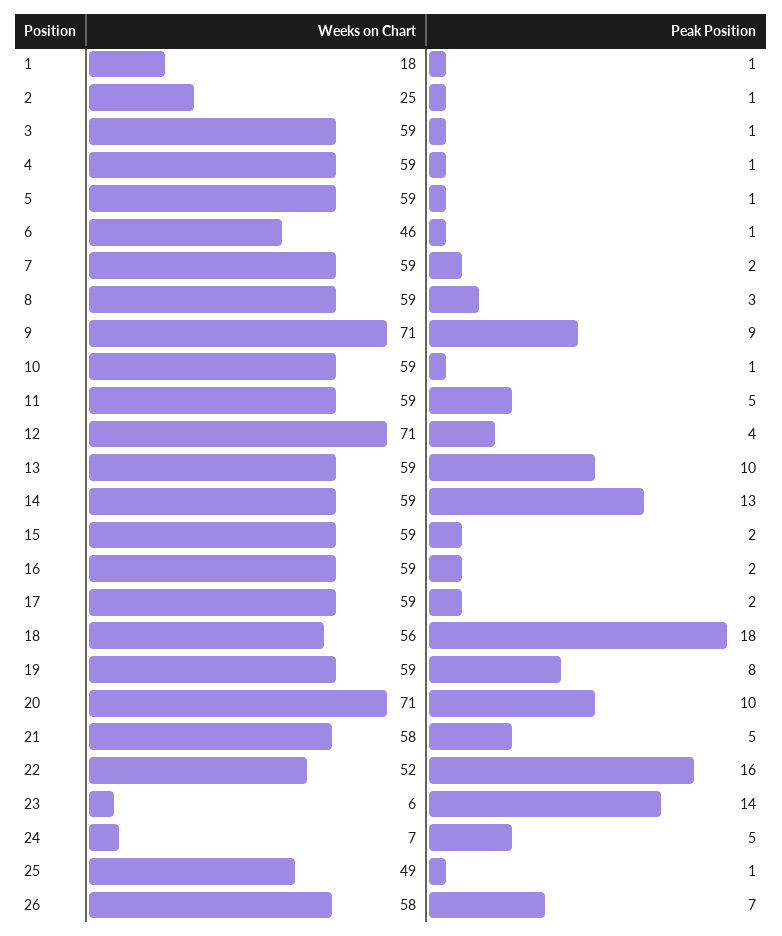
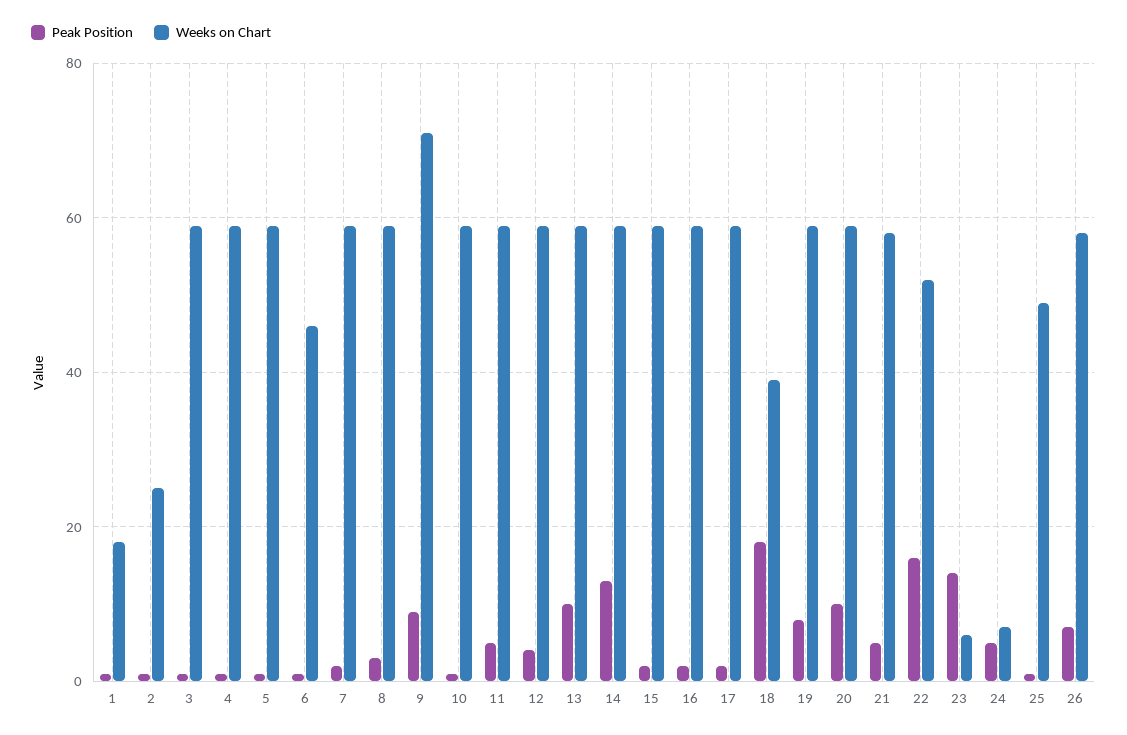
  {
    "Weeks on Chart": {
      "1": 18,
      "2": 25,
      "3": 59,
      "4": 59,
      "5": 59,
      "6": 46,
      "7": 59,
      "8": 59,
      "9": 71,
      "10": 59,
      "11": 59,
-     "12": 71,
+     "12": 60,
      "13": 59,
      "14": 59,
      "15": 59,
      "16": 59,
      "17": 59,
-     "18": 56,
+     "18": 40,
      "19": 59,
-     "20": 71,
+     "20": 60,
      "21": 58,
      "22": 52,
      "23": 6,
      "24": 7,
      "25": 49,
      "26": 58
    },
    "Peak Position": {
      "1": 1,
      "2": 1,
      "3": 1,
      "4": 1,
      "5": 1,
      "6": 1,
      "7": 2,
      "8": 3,
      "9": 9,
      "10": 1,
      "11": 5,
      "12": 4,
      "13": 10,
      "14": 13,
      "15": 2,
      "16": 2,
      "17": 2,
      "18": 18,
      "19": 8,
      "20": 10,
      "21": 5,
      "22": 16,
      "23": 14,
      "24": 5,
      "25": 1,
      "26": 7
    }
  }

